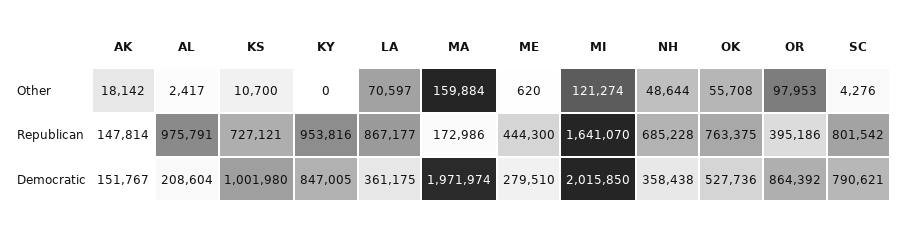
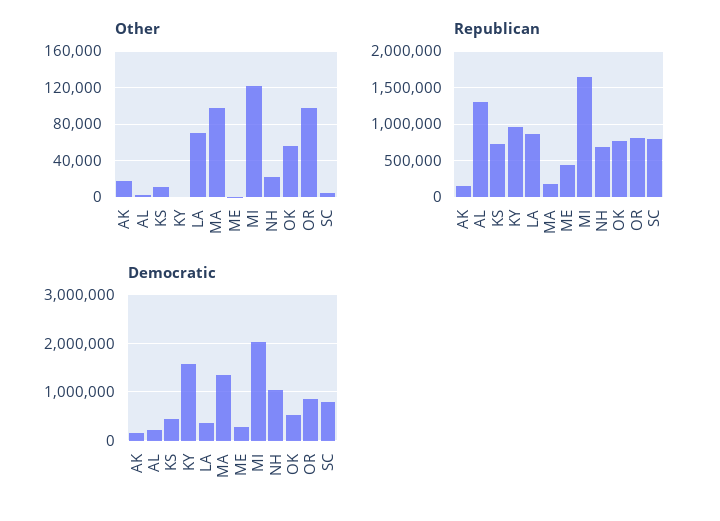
  {
    "Other": {
      "AK": 18142,
      "AL": 2417,
      "KS": 10700,
      "KY": 0,
      "LA": 70597,
-     "MA": 159884,
+     "MA": 100000,
      "ME": 620,
      "MI": 121274,
-     "NH": 48644,
+     "NH": 20000,
      "OK": 55708,
      "OR": 97953,
      "SC": 4276
    },
    "Republican": {
      "AK": 147814,
-     "AL": 975791,
+     "AL": 1300000,
      "KS": 727121,
      "KY": 953816,
      "LA": 867177,
      "MA": 172986,
      "ME": 444300,
      "MI": 1641070,
      "NH": 685228,
      "OK": 763375,
-     "OR": 395186,
+     "OR": 800000,
      "SC": 801542
    },
    "Democratic": {
      "AK": 151767,
      "AL": 208604,
-     "KS": 1001980,
+     "KS": 400000,
-     "KY": 847005,
+     "KY": 1600000,
      "LA": 361175,
-     "MA": 1971974,
+     "MA": 1400000,
      "ME": 279510,
      "MI": 2015850,
-     "NH": 358438,
+     "NH": 1000000,
      "OK": 527736,
      "OR": 864392,
      "SC": 790621
    }
  }

